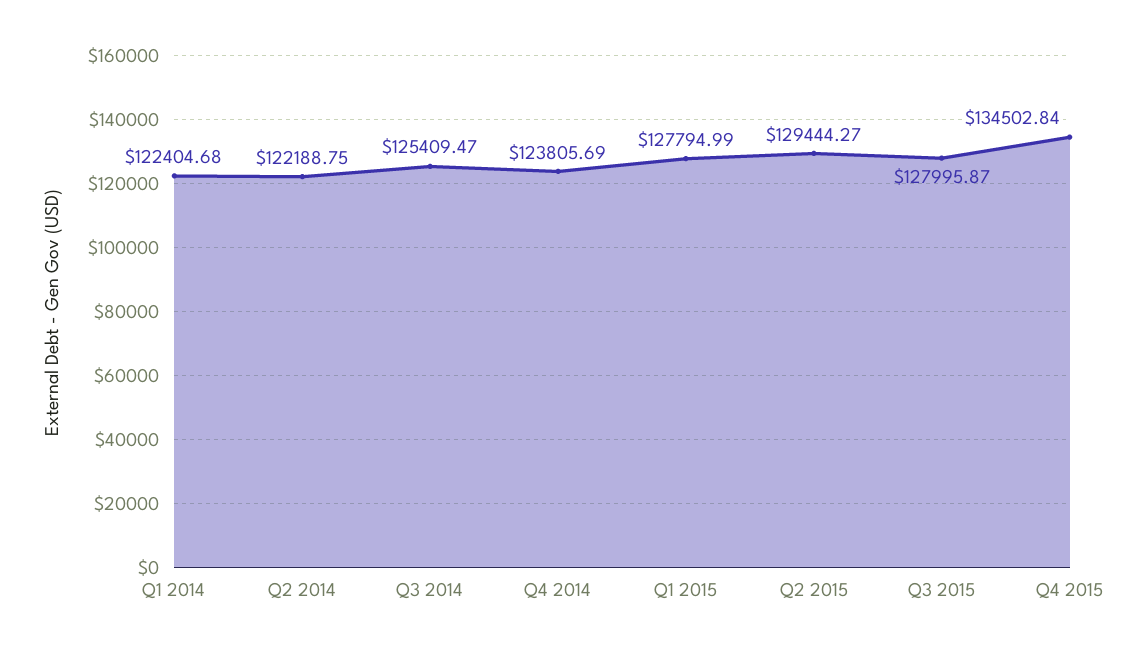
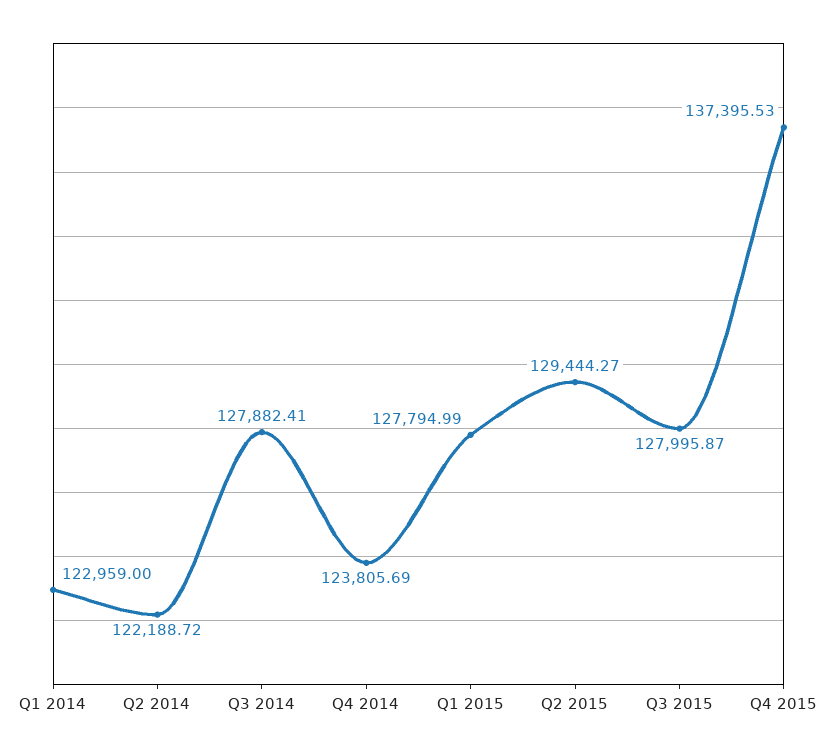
  {
-   "Q1 2014": 122404.68,
+   "Q1 2014": 122959,
-   "Q2 2014": 122188.75,
+   "Q2 2014": 122188.72,
-   "Q3 2014": 125409.47,
+   "Q3 2014": 127882.41,
    "Q4 2014": 123805.69,
    "Q1 2015": 127794.99,
    "Q2 2015": 129444.27,
    "Q3 2015": 127995.87,
-   "Q4 2015": 134502.84
+   "Q4 2015": 137395.53
  }

